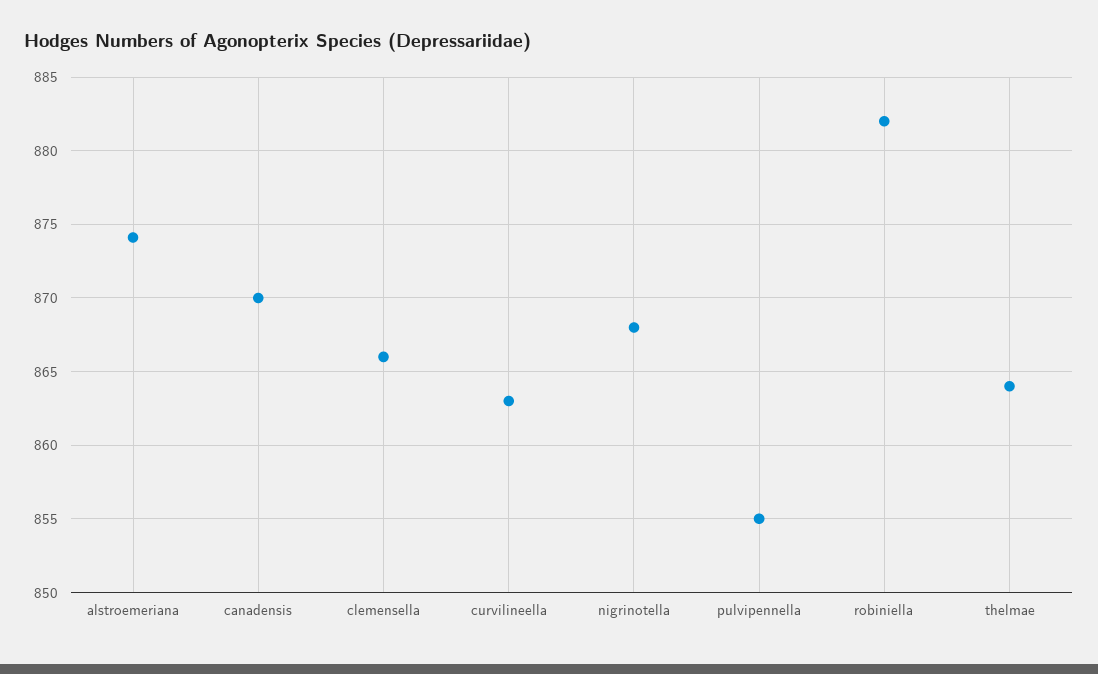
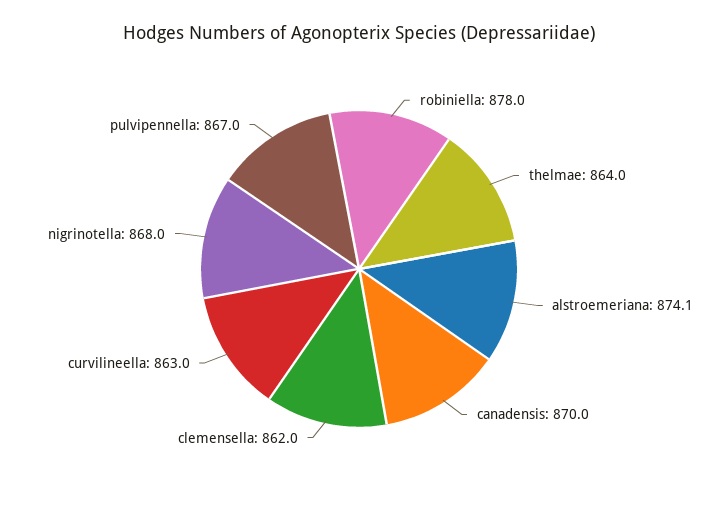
  {
    "alstroemeriana": 874.1,
    "canadensis": 870,
-   "clemensella": 866,
+   "clemensella": 862,
    "curvilineella": 863,
    "nigrinotella": 868,
-   "pulvipennella": 855,
+   "pulvipennella": 867,
-   "robiniella": 882,
+   "robiniella": 878,
    "thelmae": 864
  }

